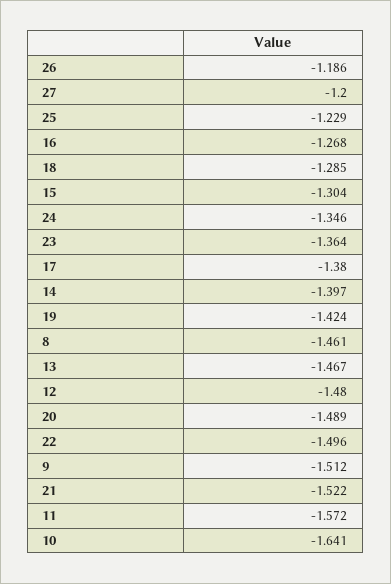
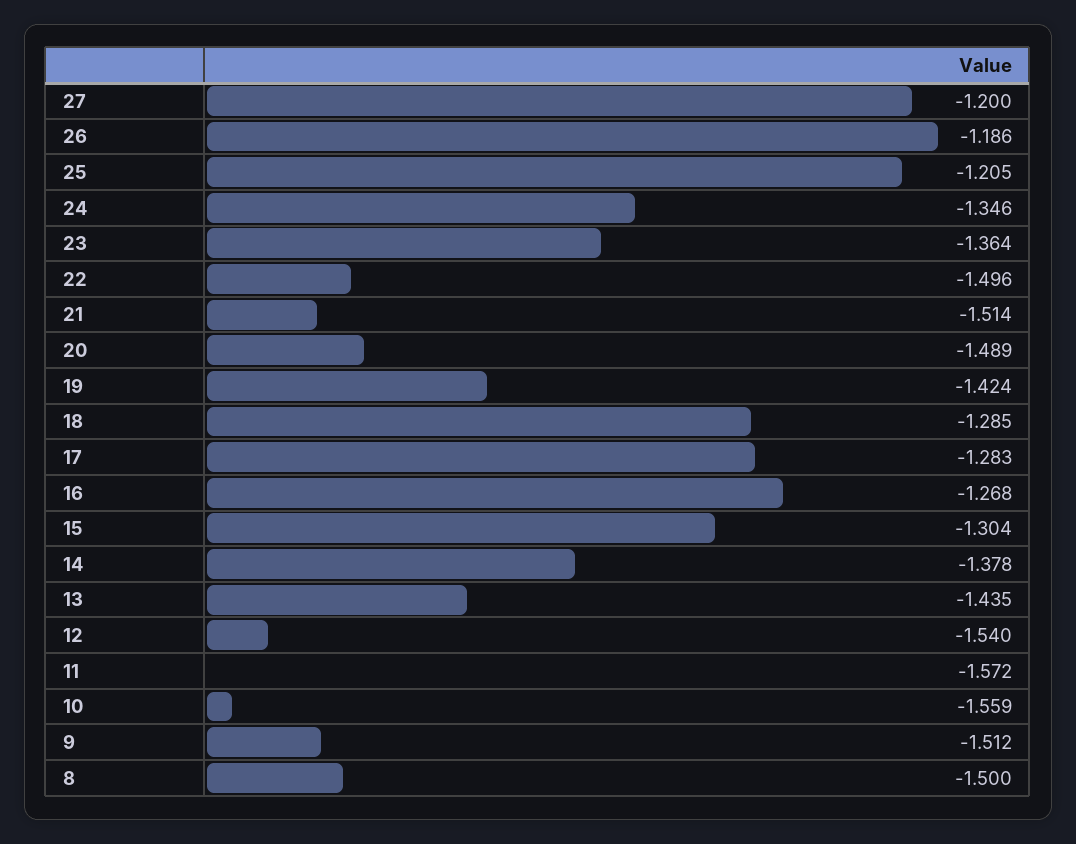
  {
    "26": -1.186,
    "27": -1.2,
-   "25": -1.229,
+   "25": -1.205,
    "16": -1.268,
    "18": -1.285,
    "15": -1.304,
    "24": -1.346,
    "23": -1.364,
-   "17": -1.38,
+   "17": -1.283,
-   "14": -1.397,
+   "14": -1.378,
    "19": -1.424,
-   "8": -1.461,
+   "8": -1.5,
-   "13": -1.467,
+   "13": -1.435,
-   "12": -1.48,
+   "12": -1.54,
    "20": -1.489,
    "22": -1.496,
    "9": -1.512,
-   "21": -1.522,
+   "21": -1.514,
    "11": -1.572,
-   "10": -1.641
+   "10": -1.559
  }

